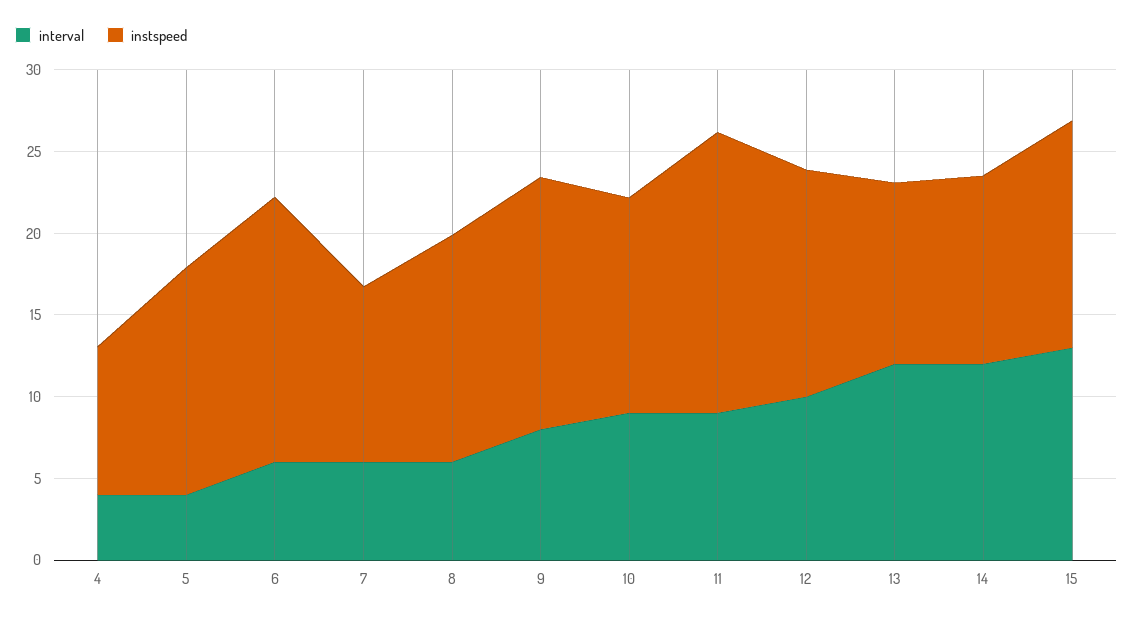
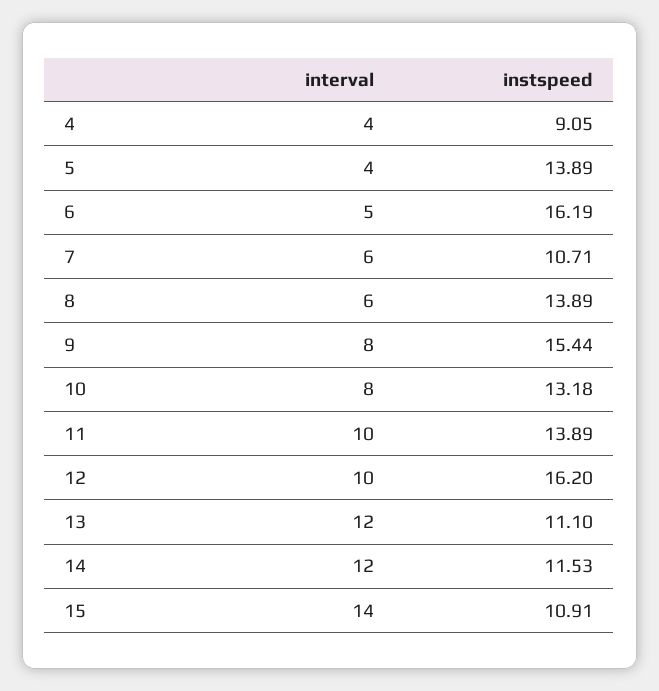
  {
    "interval": {
      "4": 4,
      "5": 4,
-     "6": 6,
+     "6": 5,
      "7": 6,
      "8": 6,
      "9": 8,
-     "10": 9,
+     "10": 8,
-     "11": 9,
+     "11": 10,
      "12": 10,
      "13": 12,
      "14": 12,
-     "15": 13
+     "15": 14
    },
    "instspeed": {
      "4": 9.05,
      "5": 13.89,
      "6": 16.19,
      "7": 10.71,
      "8": 13.89,
      "9": 15.44,
      "10": 13.18,
-     "11": 17,
+     "11": 13.89,
-     "12": 14,
+     "12": 16.2,
      "13": 11.1,
      "14": 11.53,
-     "15": 14
+     "15": 10.91
    }
  }

